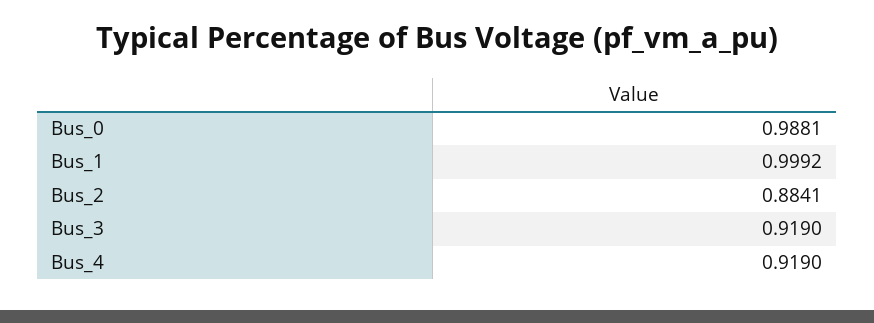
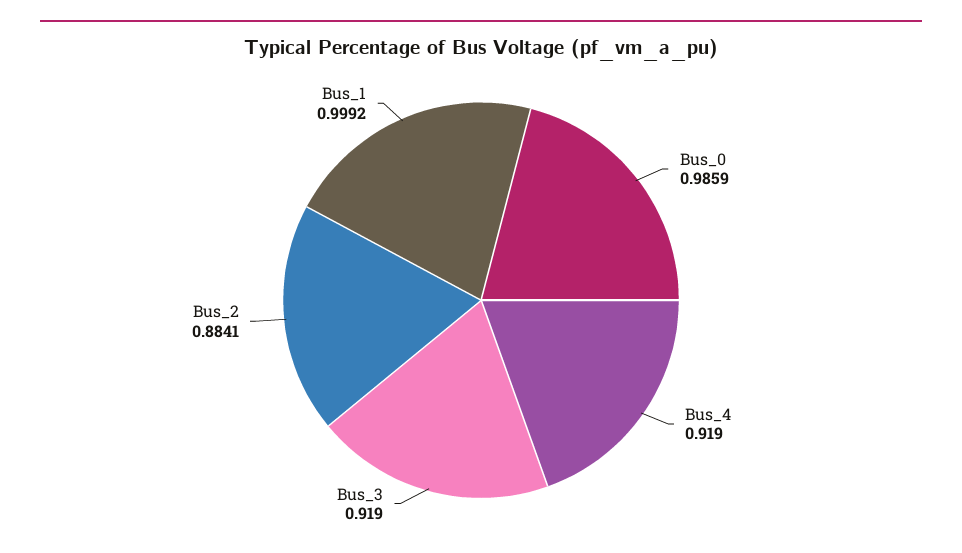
  {
-   "Bus_0": 0.9881,
+   "Bus_0": 0.9859,
    "Bus_1": 0.9992,
    "Bus_2": 0.8841,
    "Bus_3": 0.919,
    "Bus_4": 0.919
  }

